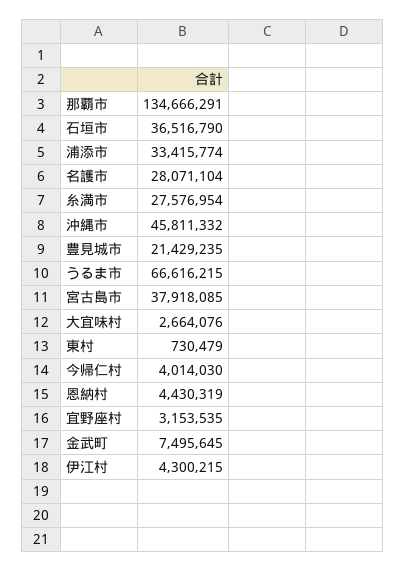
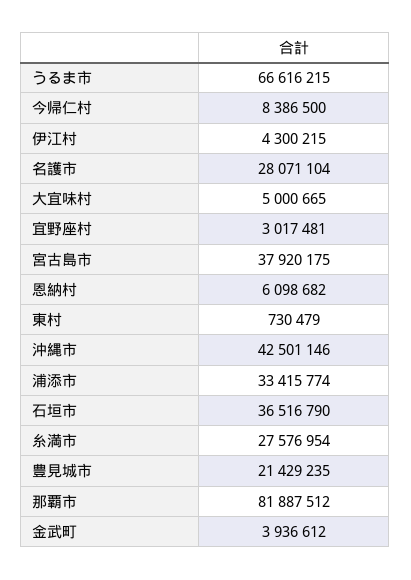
  {
-   "那覇市": 134666291,
+   "那覇市": 81887512,
    "石垣市": 36516790,
    "浦添市": 33415774,
    "名護市": 28071104,
    "糸満市": 27576954,
-   "沖縄市": 45811332,
+   "沖縄市": 42501146,
    "豊見城市": 21429235,
    "うるま市": 66616215,
-   "宮古島市": 37918085,
+   "宮古島市": 37920175,
-   "大宜味村": 2664076,
+   "大宜味村": 5000665,
    "東村": 730479,
-   "今帰仁村": 4014030,
+   "今帰仁村": 8386500,
-   "恩納村": 4430319,
+   "恩納村": 6098682,
-   "宜野座村": 3153535,
+   "宜野座村": 3017481,
-   "金武町": 7495645,
+   "金武町": 3936612,
    "伊江村": 4300215
  }

